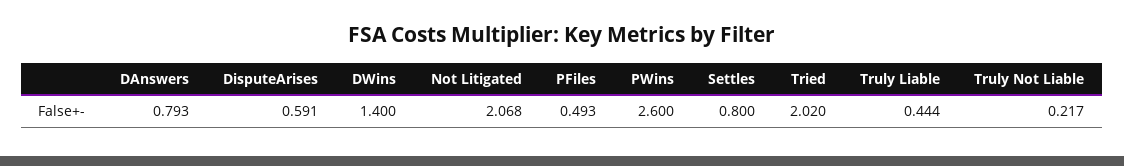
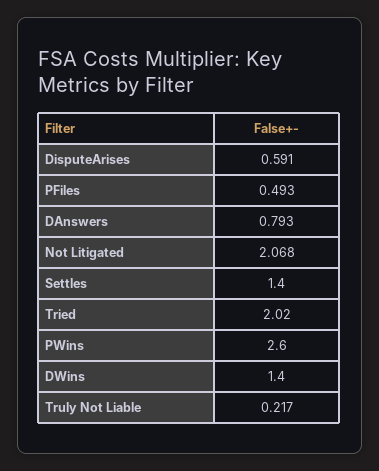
  {
    "DAnswers": 0.793,
    "DisputeArises": 0.591,
    "DWins": 1.4,
    "Not Litigated": 2.068,
    "PFiles": 0.493,
    "PWins": 2.6,
-   "Settles": 0.8,
+   "Settles": 1.4,
    "Tried": 2.02,
-   "Truly Liable": 0.444,
    "Truly Not Liable": 0.217
  }

